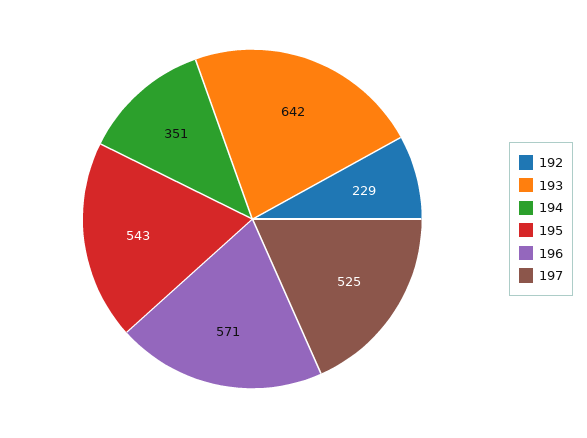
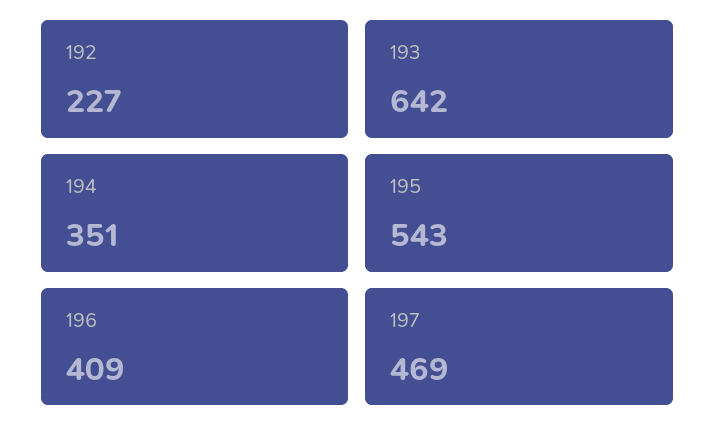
  {
-   "192": 229,
+   "192": 227,
    "193": 642,
    "194": 351,
    "195": 543,
-   "196": 571,
+   "196": 409,
-   "197": 525
+   "197": 469
  }

